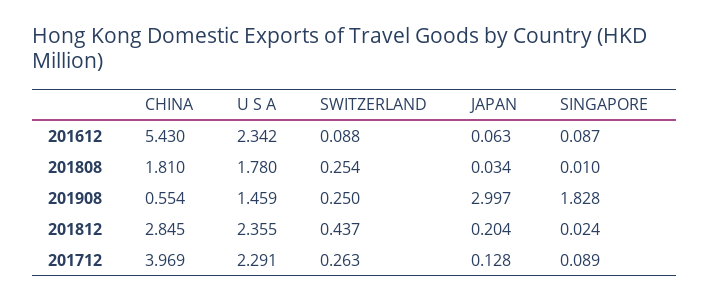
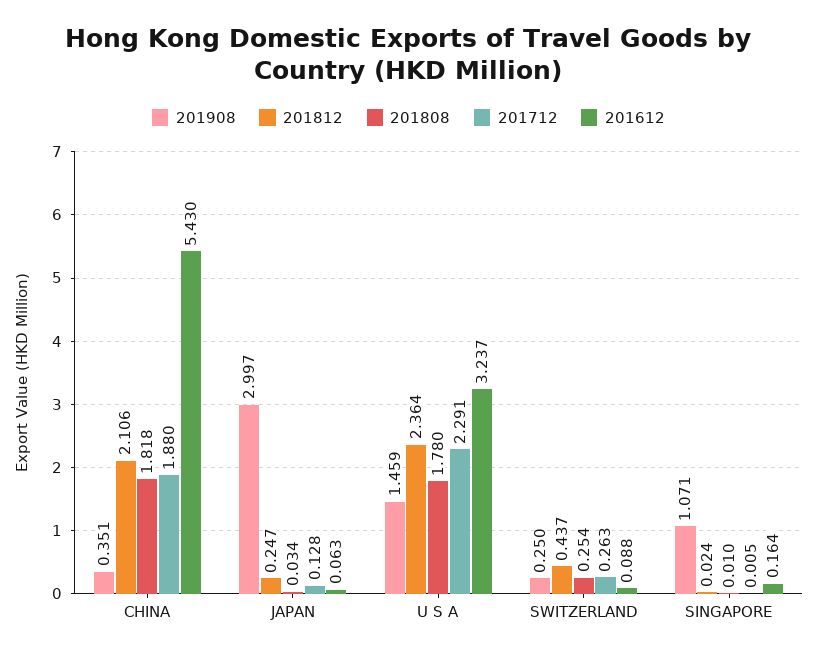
  {
    "201612": {
      "CHINA": 5.43,
-     "U S A": 2.342,
+     "U S A": 3.237,
      "SWITZERLAND": 0.088,
      "JAPAN": 0.063,
-     "SINGAPORE": 0.087
+     "SINGAPORE": 0.164
    },
    "201808": {
-     "CHINA": 1.81,
+     "CHINA": 1.818,
      "U S A": 1.78,
      "SWITZERLAND": 0.254,
      "JAPAN": 0.034,
      "SINGAPORE": 0.01
    },
    "201908": {
-     "CHINA": 0.554,
+     "CHINA": 0.351,
      "U S A": 1.459,
      "SWITZERLAND": 0.25,
      "JAPAN": 2.997,
-     "SINGAPORE": 1.828
+     "SINGAPORE": 1.071
    },
    "201812": {
-     "CHINA": 2.845,
+     "CHINA": 2.106,
-     "U S A": 2.355,
+     "U S A": 2.364,
      "SWITZERLAND": 0.437,
-     "JAPAN": 0.204,
+     "JAPAN": 0.247,
      "SINGAPORE": 0.024
    },
    "201712": {
-     "CHINA": 3.969,
+     "CHINA": 1.88,
      "U S A": 2.291,
      "SWITZERLAND": 0.263,
      "JAPAN": 0.128,
-     "SINGAPORE": 0.089
+     "SINGAPORE": 0.005
    }
  }

